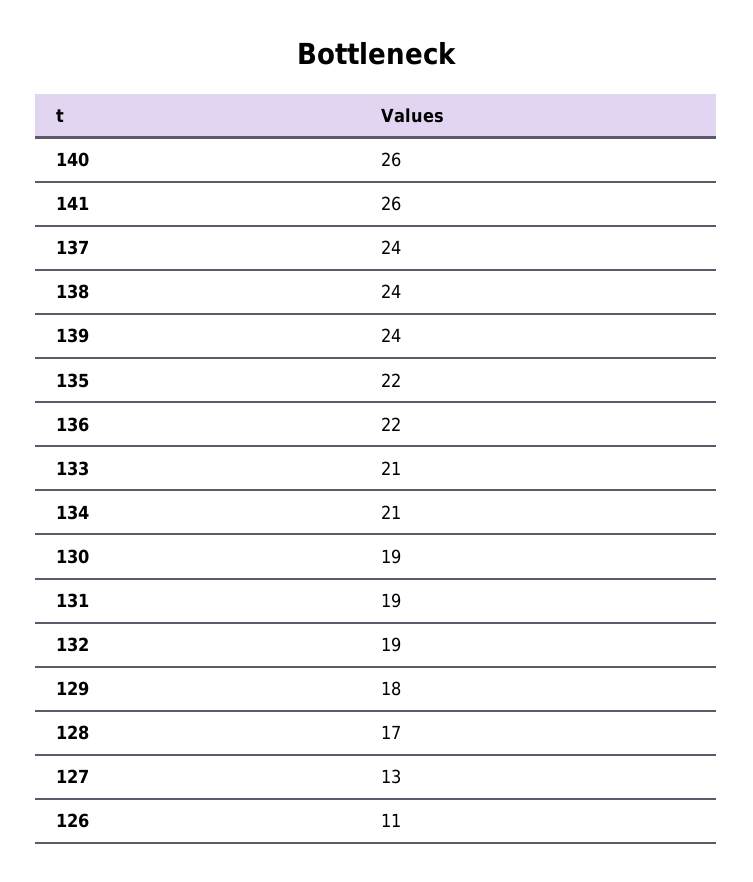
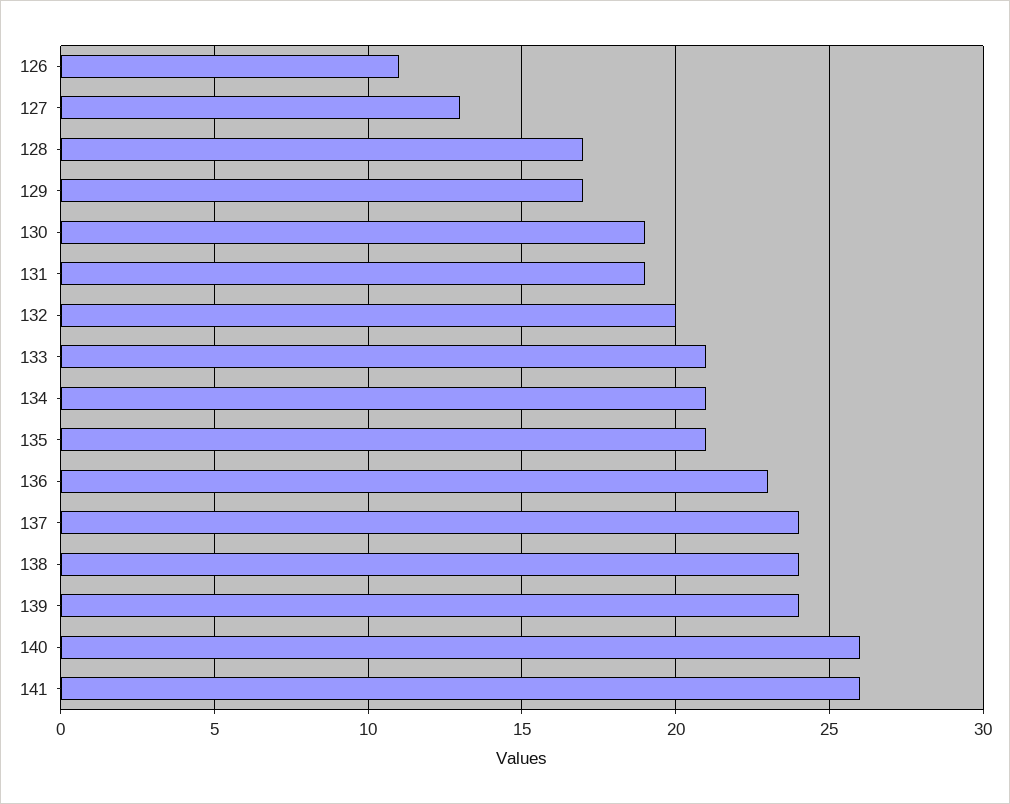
  {
    "140": 26,
    "141": 26,
    "137": 24,
    "138": 24,
    "139": 24,
-   "135": 22,
+   "135": 21,
-   "136": 22,
+   "136": 23,
    "133": 21,
    "134": 21,
    "130": 19,
    "131": 19,
-   "132": 19,
+   "132": 20,
-   "129": 18,
+   "129": 17,
    "128": 17,
    "127": 13,
    "126": 11
  }

